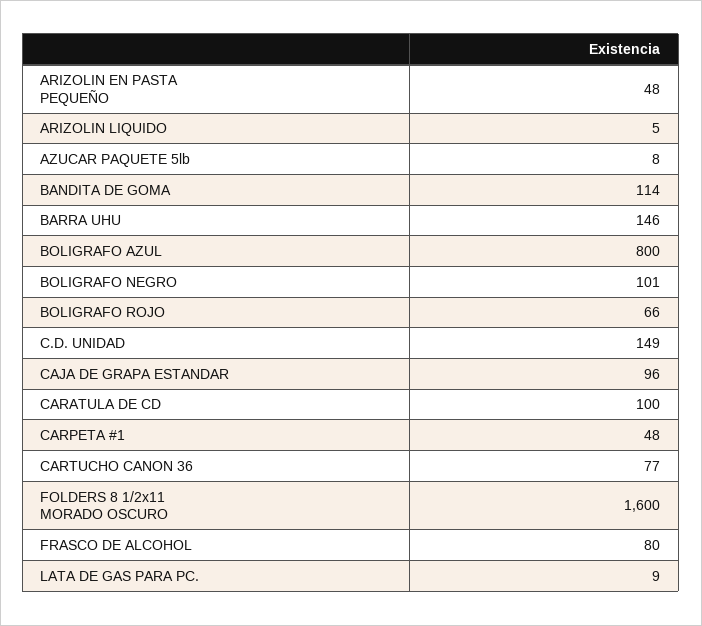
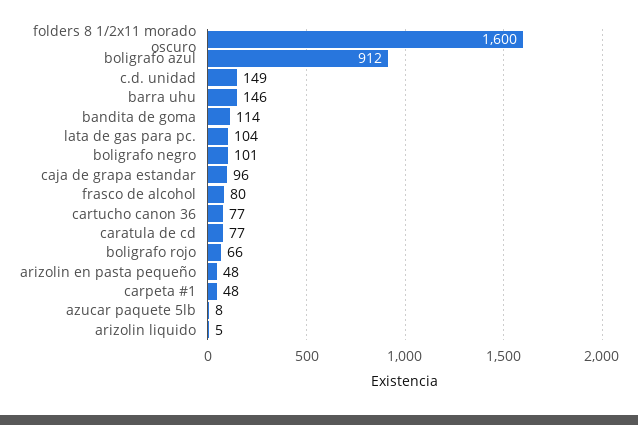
  {
    "ARIZOLIN EN PASTA PEQUEÑO": 48,
    "ARIZOLIN LIQUIDO": 5,
    "AZUCAR PAQUETE 5lb": 8,
    "BANDITA DE GOMA": 114,
    "BARRA UHU": 146,
-   "BOLIGRAFO AZUL": 800,
+   "BOLIGRAFO AZUL": 912,
    "BOLIGRAFO NEGRO": 101,
    "BOLIGRAFO ROJO": 66,
    "C.D. UNIDAD": 149,
    "CAJA DE GRAPA ESTANDAR": 96,
-   "CARATULA DE CD": 100,
+   "CARATULA DE CD": 77,
    "CARPETA #1": 48,
    "CARTUCHO CANON 36": 77,
    "FOLDERS 8 1/2x11 MORADO OSCURO": 1600,
    "FRASCO DE ALCOHOL": 80,
-   "LATA DE GAS PARA PC.": 9
+   "LATA DE GAS PARA PC.": 104
  }

